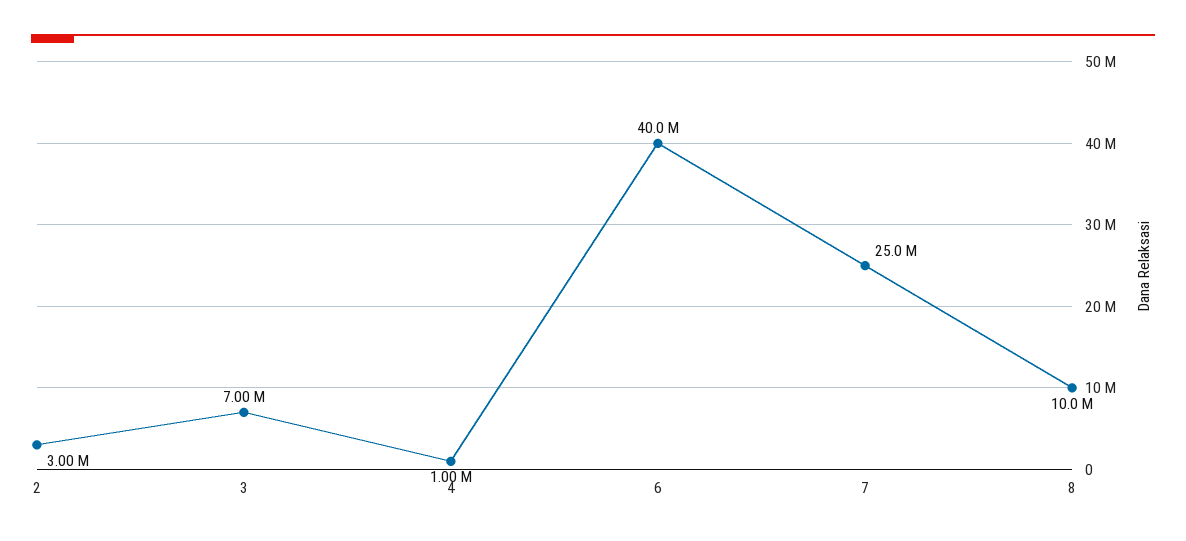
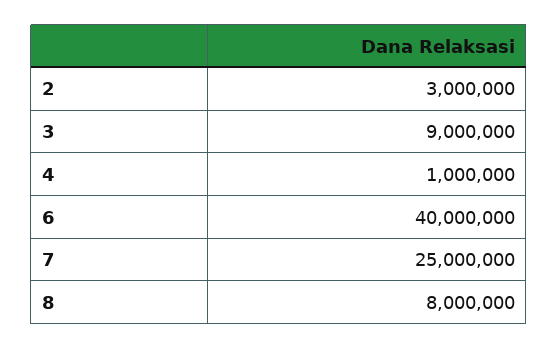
  {
    "2": 3000000,
-   "3": 7000000,
+   "3": 9000000,
    "4": 1000000,
    "6": 40000000,
    "7": 25000000,
-   "8": 10000000
+   "8": 8000000
  }

